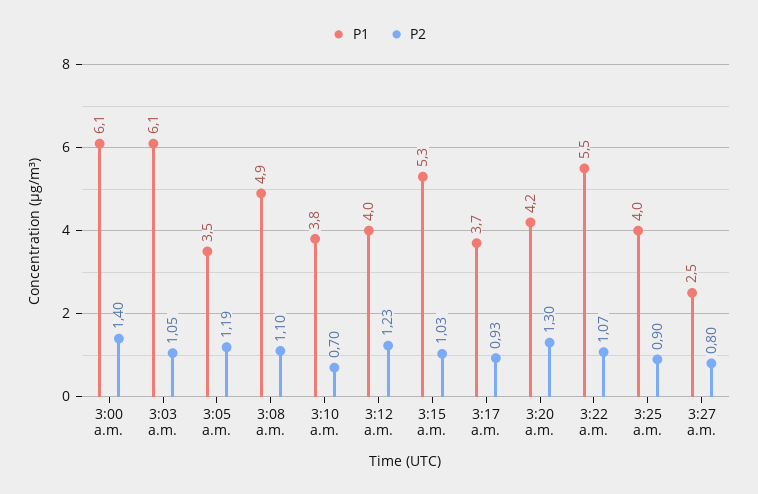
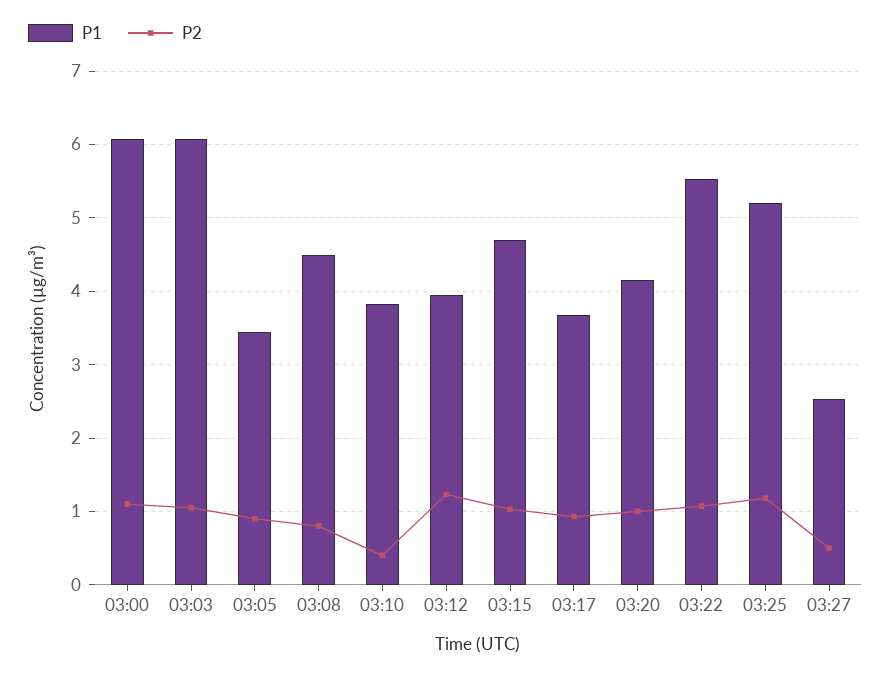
  {
    "P1": {
      "3:00 a.m.": 6.1,
      "3:03 a.m.": 6.1,
      "3:05 a.m.": 3.5,
-     "3:08 a.m.": 4.9,
+     "3:08 a.m.": 4.5,
      "3:10 a.m.": 3.8,
      "3:12 a.m.": 4,
-     "3:15 a.m.": 5.3,
+     "3:15 a.m.": 4.7,
      "3:17 a.m.": 3.7,
      "3:20 a.m.": 4.2,
      "3:22 a.m.": 5.5,
-     "3:25 a.m.": 4,
+     "3:25 a.m.": 5.2,
      "3:27 a.m.": 2.5
    },
    "P2": {
-     "3:00 a.m.": 1.4,
+     "3:00 a.m.": 1.1,
      "3:03 a.m.": 1.05,
-     "3:05 a.m.": 1.19,
+     "3:05 a.m.": 0.9,
-     "3:08 a.m.": 1.1,
+     "3:08 a.m.": 0.8,
-     "3:10 a.m.": 0.7,
+     "3:10 a.m.": 0.4,
      "3:12 a.m.": 1.23,
      "3:15 a.m.": 1.03,
      "3:17 a.m.": 0.93,
-     "3:20 a.m.": 1.3,
+     "3:20 a.m.": 1,
      "3:22 a.m.": 1.07,
-     "3:25 a.m.": 0.9,
+     "3:25 a.m.": 1.2,
-     "3:27 a.m.": 0.8
+     "3:27 a.m.": 0.5
    }
  }

